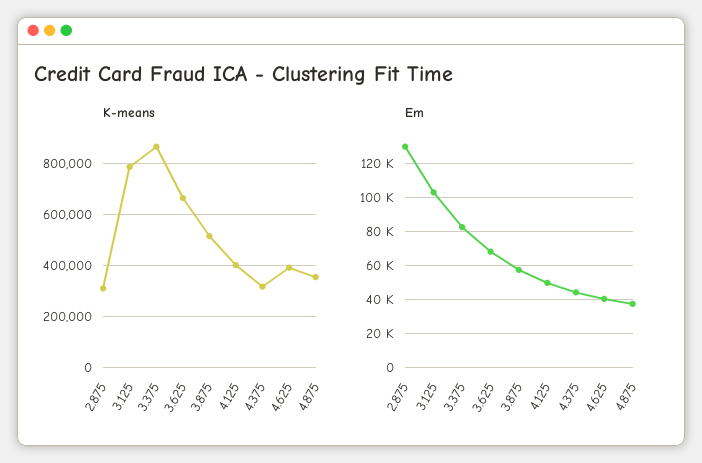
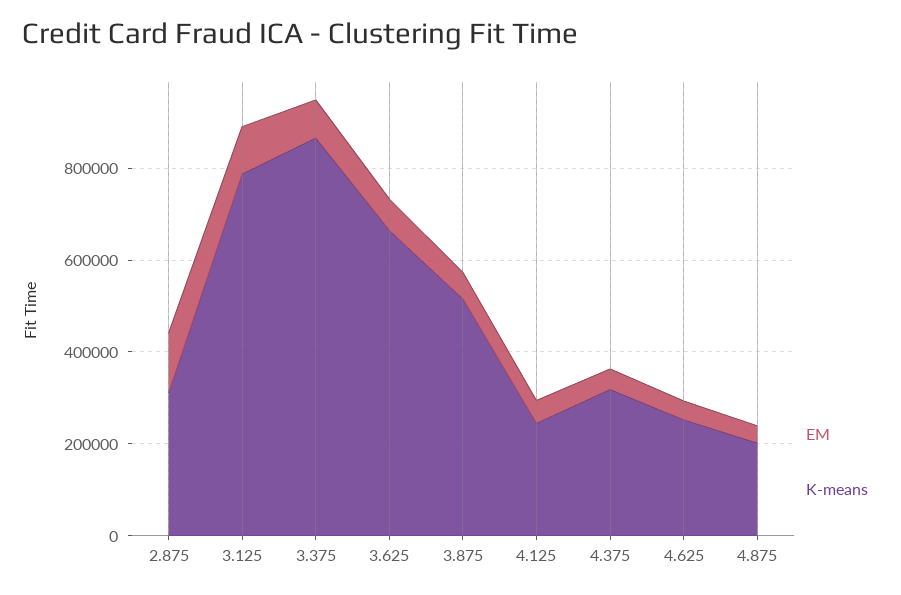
  {
    "K-means": {
      "2.875": 300000,
      "3.125": 800000,
      "3.375": 875000,
      "3.625": 675000,
      "3.875": 525000,
-     "4.125": 400000,
+     "4.125": 250000,
      "4.375": 325000,
-     "4.625": 400000,
+     "4.625": 250000,
-     "4.875": 350000
+     "4.875": 200000
    },
    "Em": {
      "2.875": 130000,
      "3.125": 105000,
      "3.375": 85000,
      "3.625": 70000,
      "3.875": 60000,
      "4.125": 50000,
      "4.375": 45000,
      "4.625": 40000,
      "4.875": 40000
    }
  }

